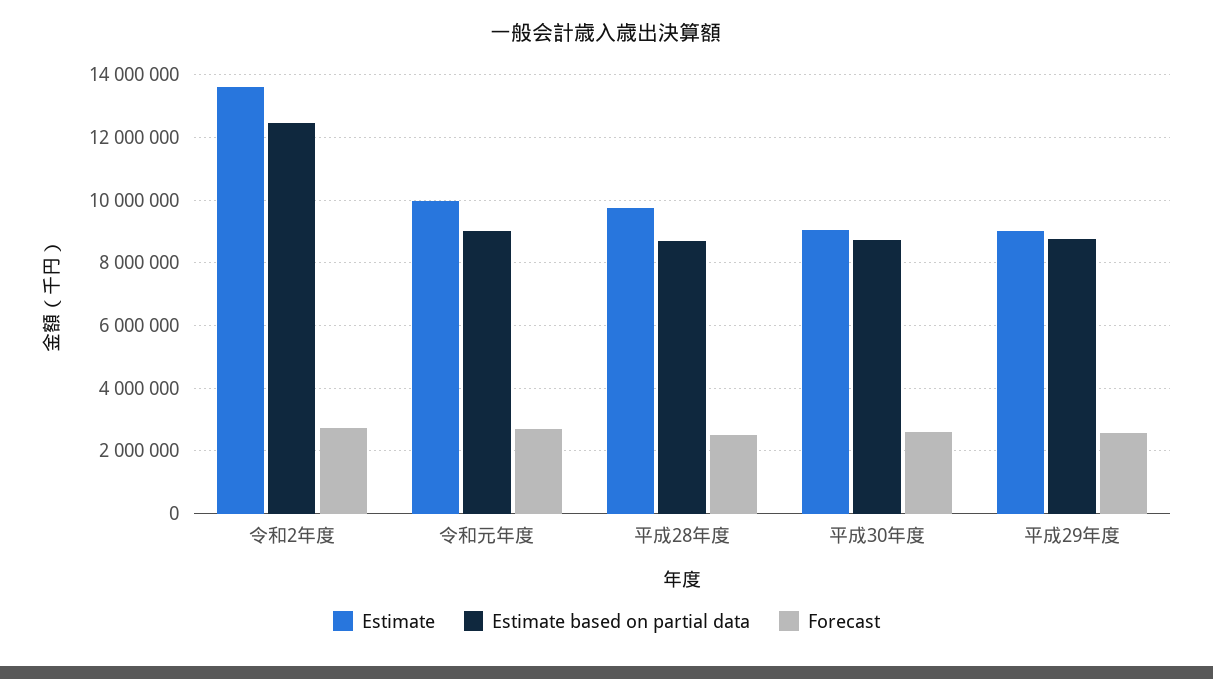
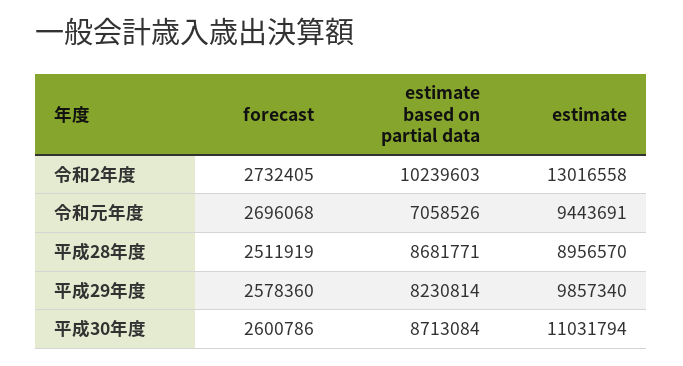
  {
    "Estimate": {
-     "令和2年度": 13600000,
+     "令和2年度": 13016558,
-     "令和元年度": 10000000,
+     "令和元年度": 9443691,
-     "平成28年度": 9800000,
+     "平成28年度": 8956570,
-     "平成30年度": 9000000,
+     "平成30年度": 11031794,
-     "平成29年度": 9000000
+     "平成29年度": 9857340
    },
    "Estimate based on partial data": {
-     "令和2年度": 12400000,
+     "令和2年度": 10239603,
-     "令和元年度": 9000000,
+     "令和元年度": 7058526,
      "平成28年度": 8681771,
      "平成30年度": 8713084,
-     "平成29年度": 8800000
+     "平成29年度": 8230814
    },
    "Forecast": {
      "令和2年度": 2732405,
      "令和元年度": 2696068,
      "平成28年度": 2511919,
      "平成30年度": 2600786,
      "平成29年度": 2578360
    }
  }

